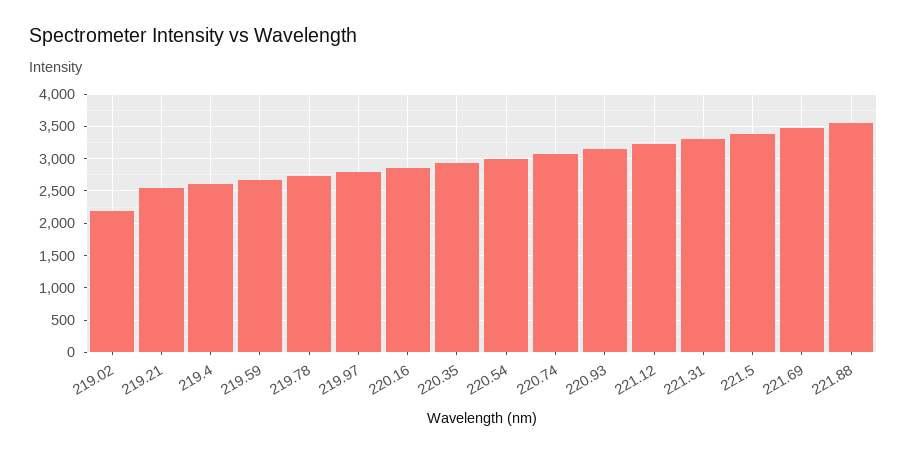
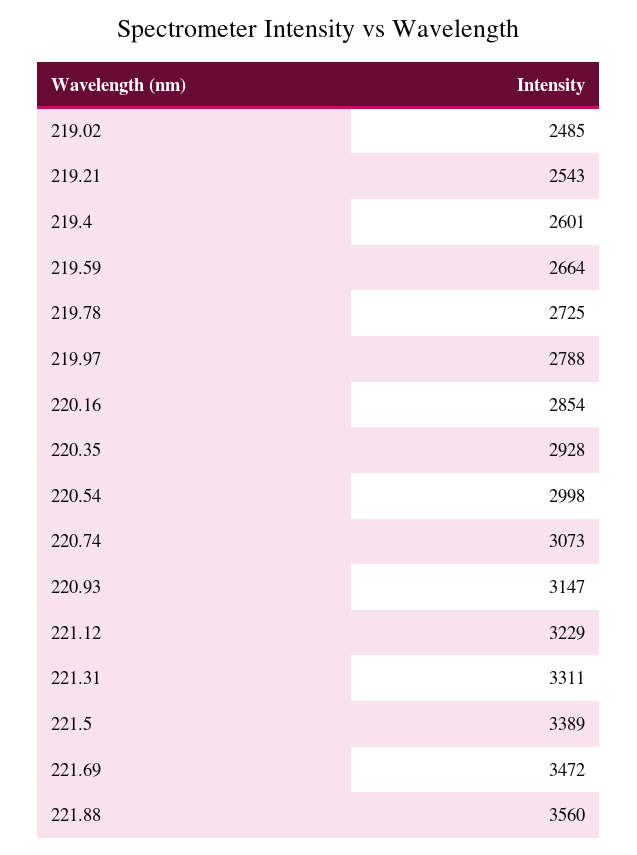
  {
-   "219.02": 2200,
+   "219.02": 2485,
    "219.21": 2543,
    "219.4": 2601,
    "219.59": 2664,
    "219.78": 2725,
    "219.97": 2788,
    "220.16": 2854,
    "220.35": 2928,
    "220.54": 2998,
    "220.74": 3073,
    "220.93": 3147,
    "221.12": 3229,
    "221.31": 3311,
    "221.5": 3389,
    "221.69": 3472,
    "221.88": 3560
  }

